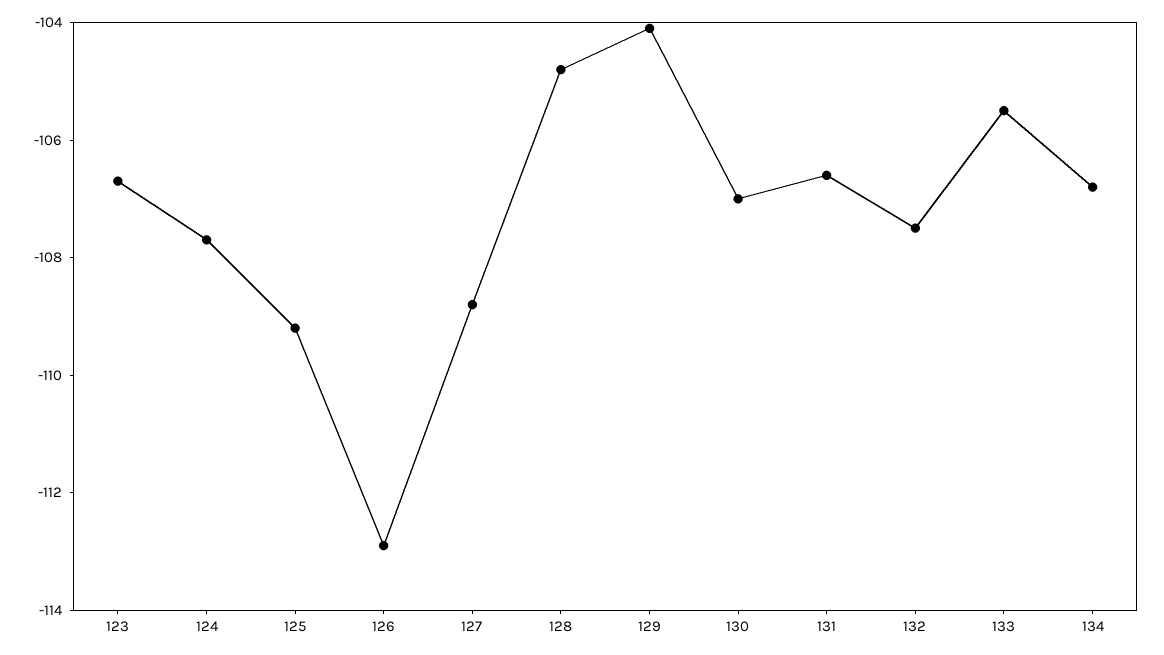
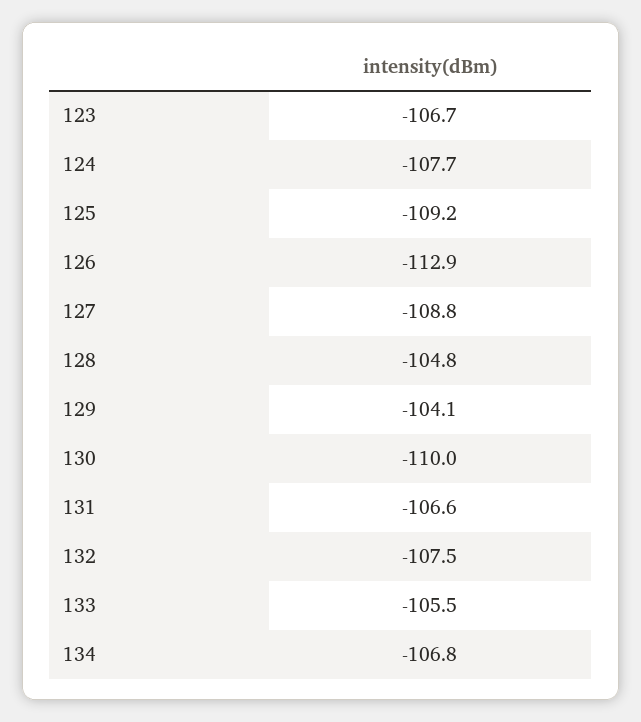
  {
    "123": -106.7,
    "124": -107.7,
    "125": -109.2,
    "126": -112.9,
    "127": -108.8,
    "128": -104.8,
    "129": -104.1,
-   "130": -107,
+   "130": -110,
    "131": -106.6,
    "132": -107.5,
    "133": -105.5,
    "134": -106.8
  }

